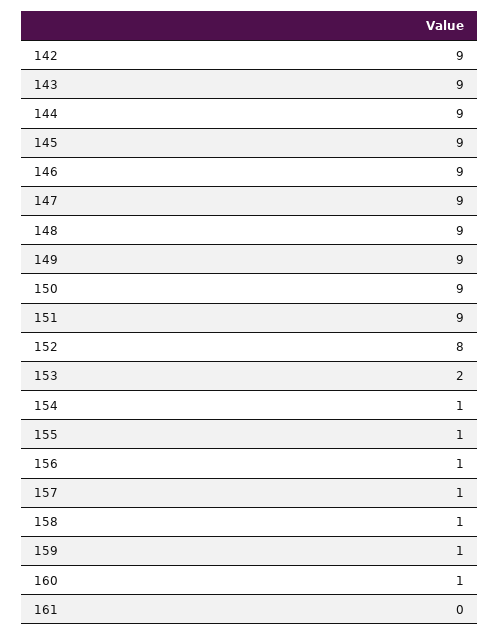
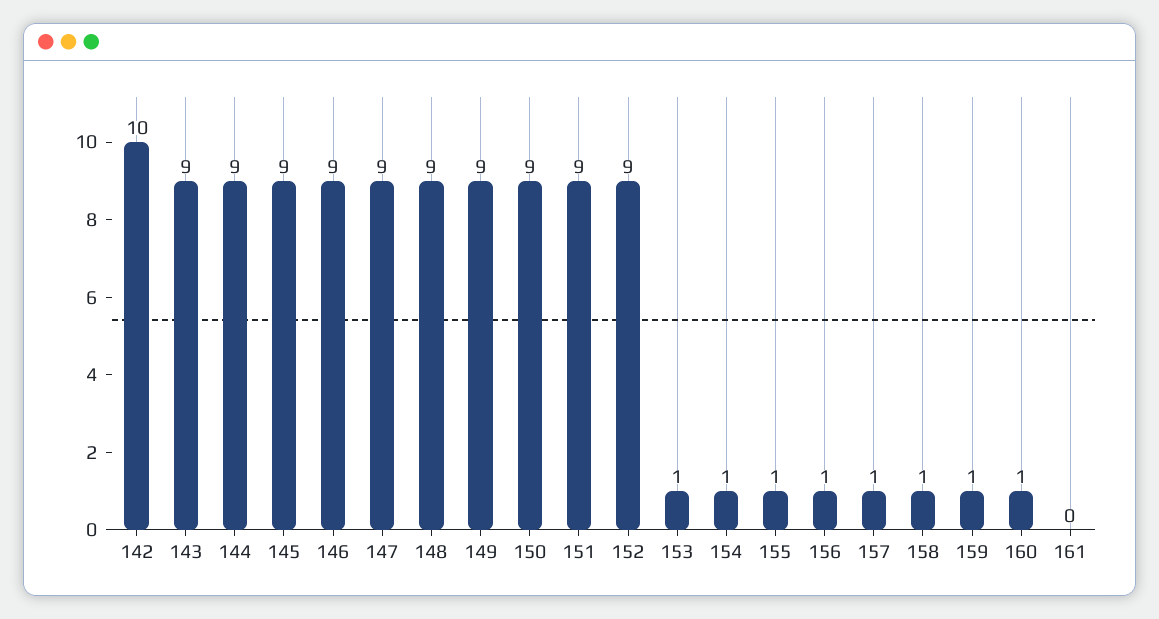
  {
-   "142": 9,
+   "142": 10,
    "143": 9,
    "144": 9,
    "145": 9,
    "146": 9,
    "147": 9,
    "148": 9,
    "149": 9,
    "150": 9,
    "151": 9,
-   "152": 8,
+   "152": 9,
-   "153": 2,
+   "153": 1,
    "154": 1,
    "155": 1,
    "156": 1,
    "157": 1,
    "158": 1,
    "159": 1,
    "160": 1,
    "161": 0
  }

